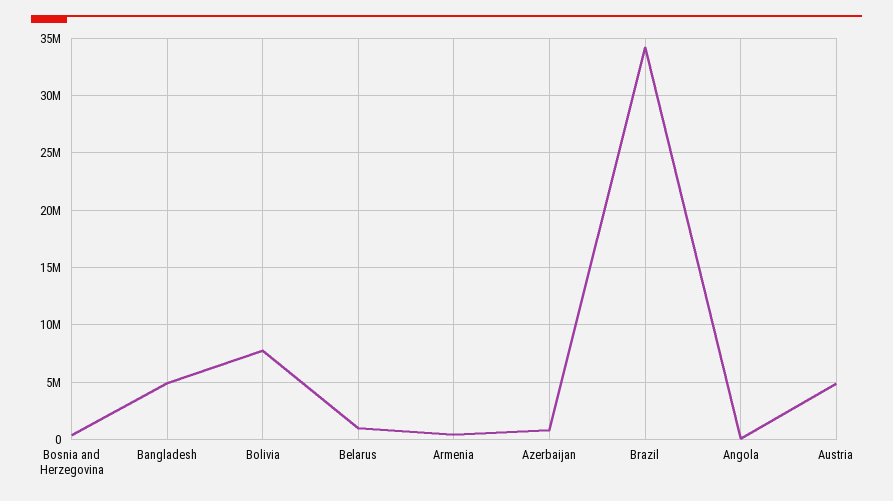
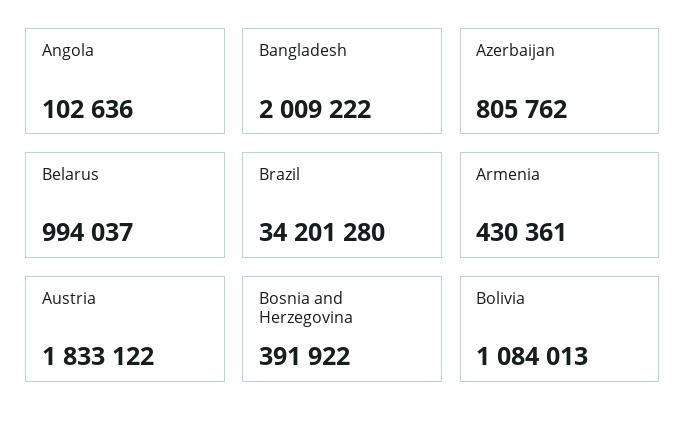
  {
    "Bosnia and Herzegovina": 391922,
-   "Bangladesh": 5000000,
+   "Bangladesh": 2009222,
-   "Bolivia": 8000000,
+   "Bolivia": 1084013,
    "Belarus": 994037,
    "Armenia": 430361,
    "Azerbaijan": 805762,
    "Brazil": 34201280,
    "Angola": 102636,
-   "Austria": 5000000
+   "Austria": 1833122
  }

